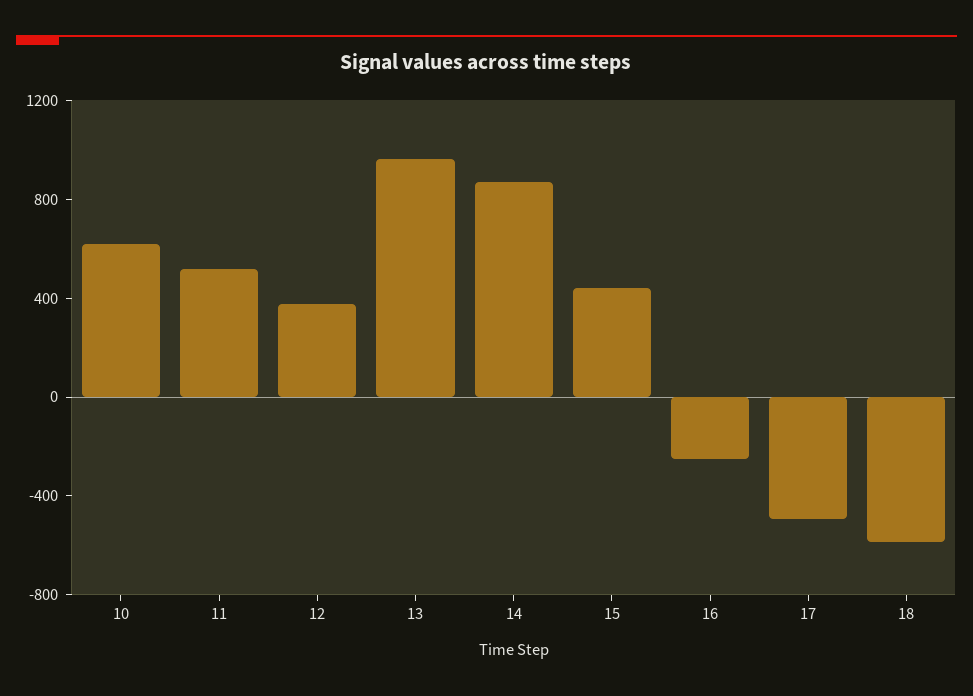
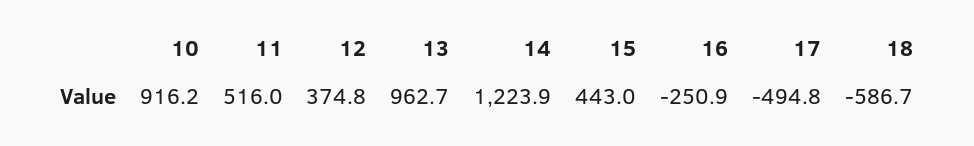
  {
-   "10": 600,
+   "10": 916.2,
    "11": 516,
    "12": 374.8,
    "13": 962.7,
-   "14": 900,
+   "14": 1223.9,
    "15": 443,
    "16": -250.9,
    "17": -494.8,
    "18": -586.7
  }

